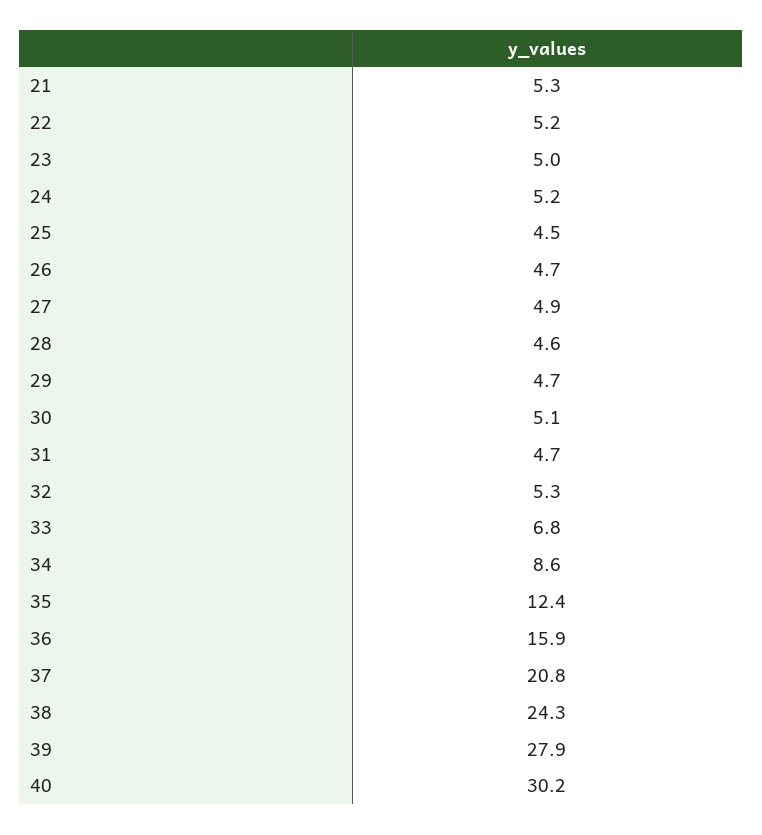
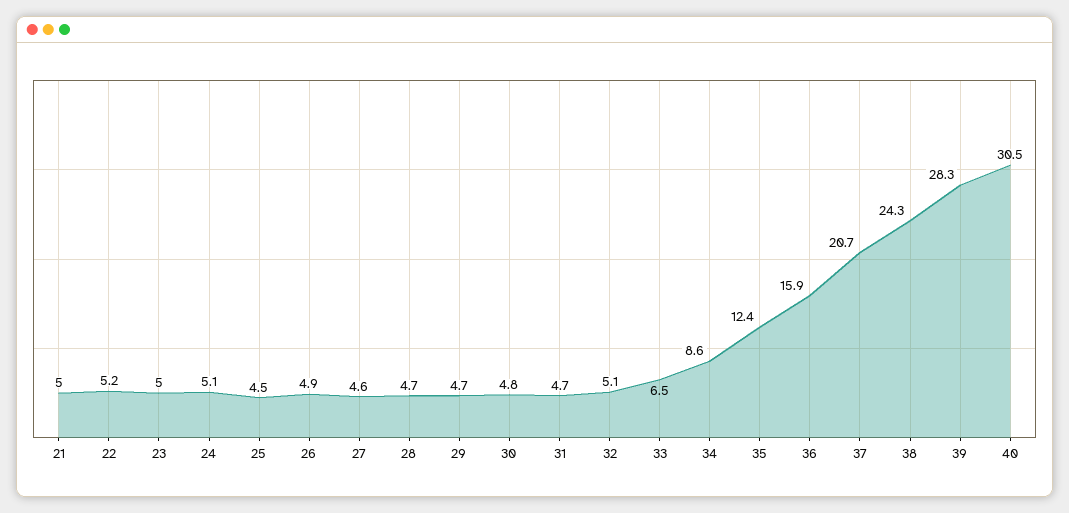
  {
-   "21": 5.3,
+   "21": 5,
    "22": 5.2,
    "23": 5,
-   "24": 5.2,
+   "24": 5.1,
    "25": 4.5,
-   "26": 4.7,
+   "26": 4.9,
-   "27": 4.9,
+   "27": 4.6,
-   "28": 4.6,
+   "28": 4.7,
    "29": 4.7,
-   "30": 5.1,
+   "30": 4.8,
    "31": 4.7,
-   "32": 5.3,
+   "32": 5.1,
-   "33": 6.8,
+   "33": 6.5,
    "34": 8.6,
    "35": 12.4,
    "36": 15.9,
-   "37": 20.8,
+   "37": 20.7,
    "38": 24.3,
-   "39": 27.9,
+   "39": 28.3,
-   "40": 30.2
+   "40": 30.5
  }

